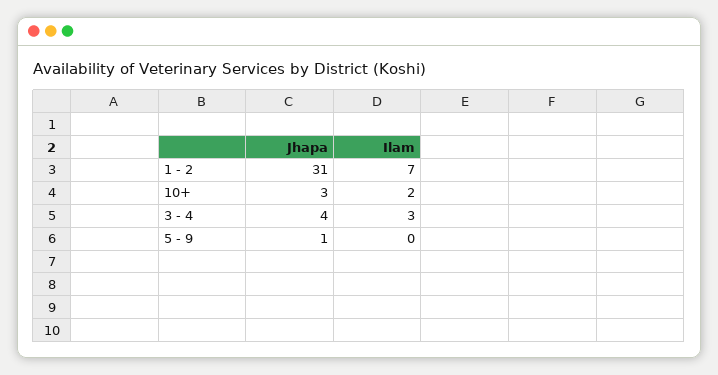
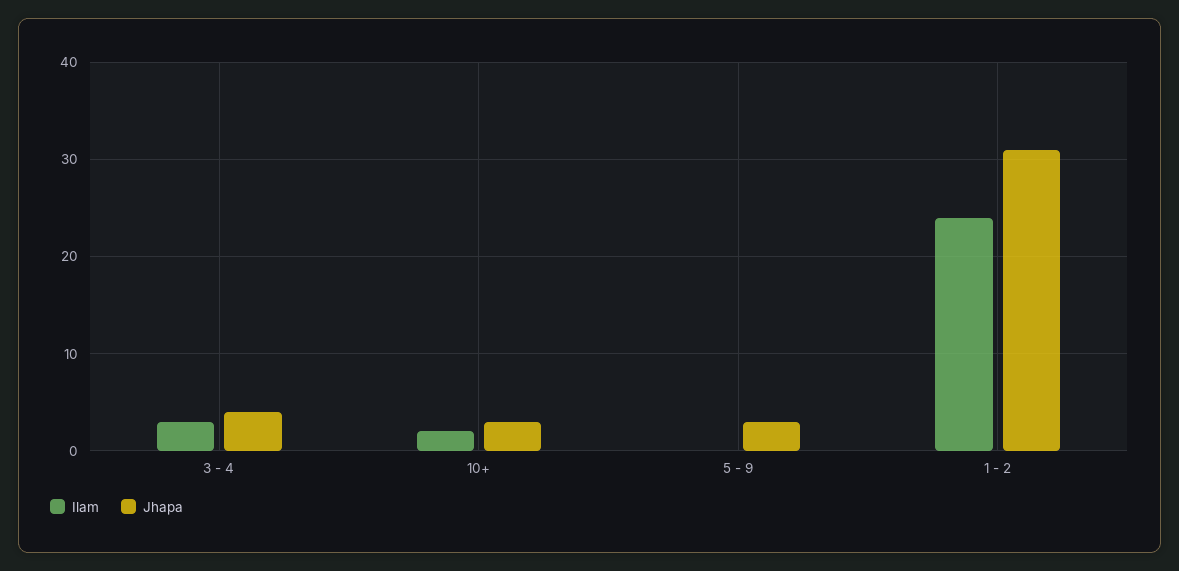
  {
    "Jhapa": {
      "1 - 2": 31,
      "10+": 3,
      "3 - 4": 4,
-     "5 - 9": 1
+     "5 - 9": 3
    },
    "Ilam": {
-     "1 - 2": 7,
+     "1 - 2": 24,
      "10+": 2,
      "3 - 4": 3,
      "5 - 9": 0
    }
  }

